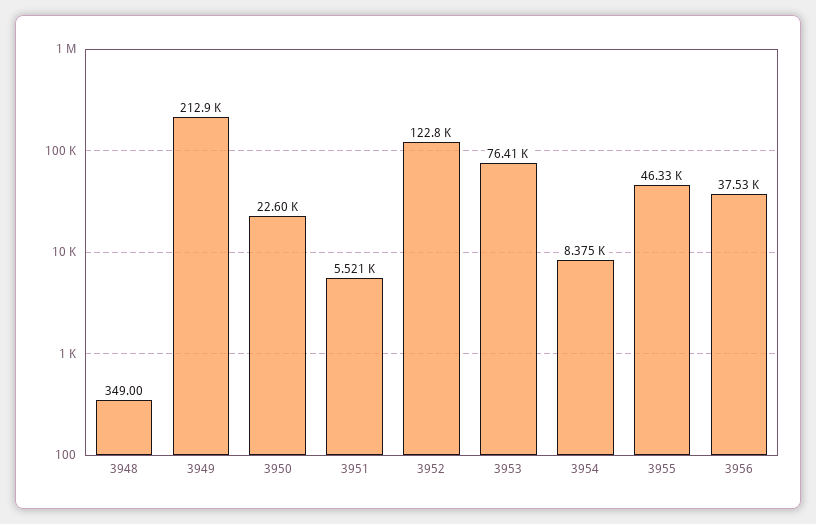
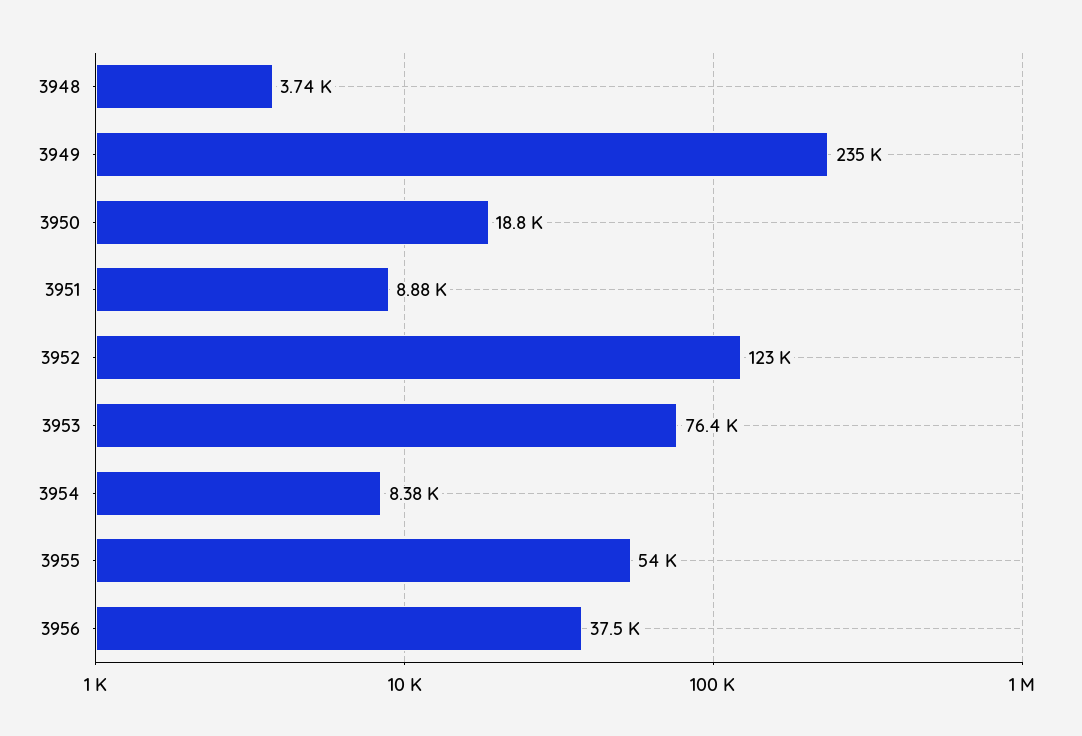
  {
-   "3948": 349,
+   "3948": 3740,
-   "3949": 212900,
+   "3949": 235000,
-   "3950": 22600,
+   "3950": 18800,
-   "3951": 5521,
+   "3951": 8880,
    "3952": 122800,
    "3953": 76410,
    "3954": 8375,
-   "3955": 46330,
+   "3955": 54000,
    "3956": 37530
  }

